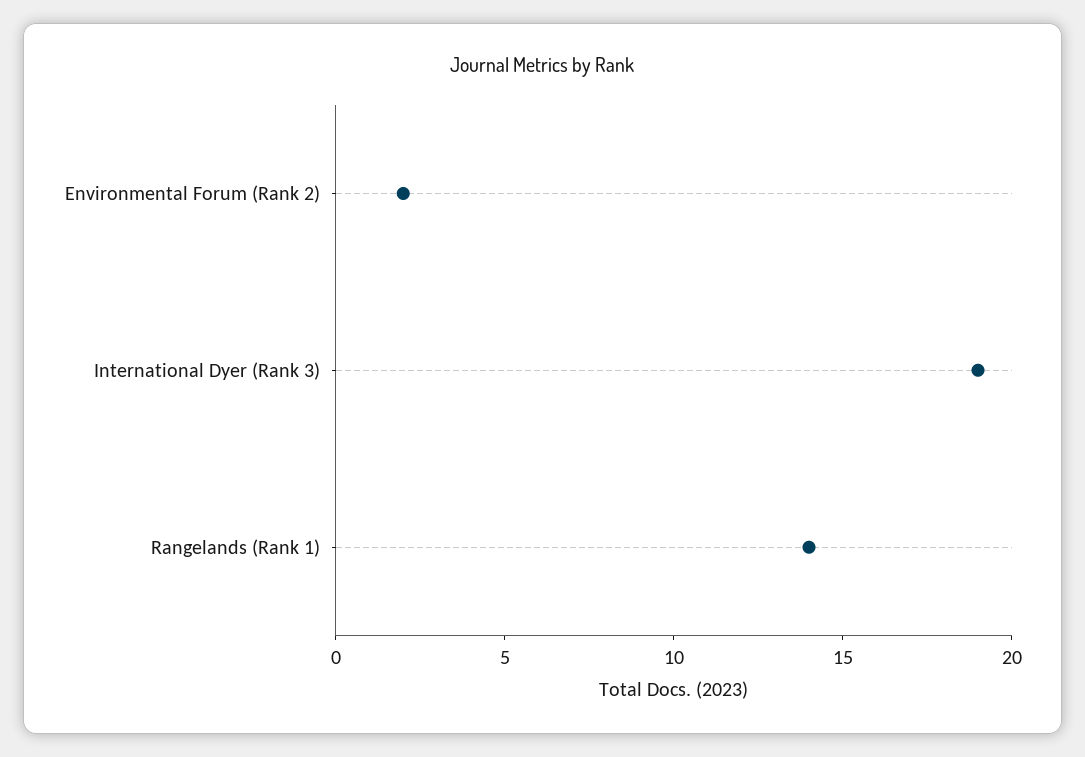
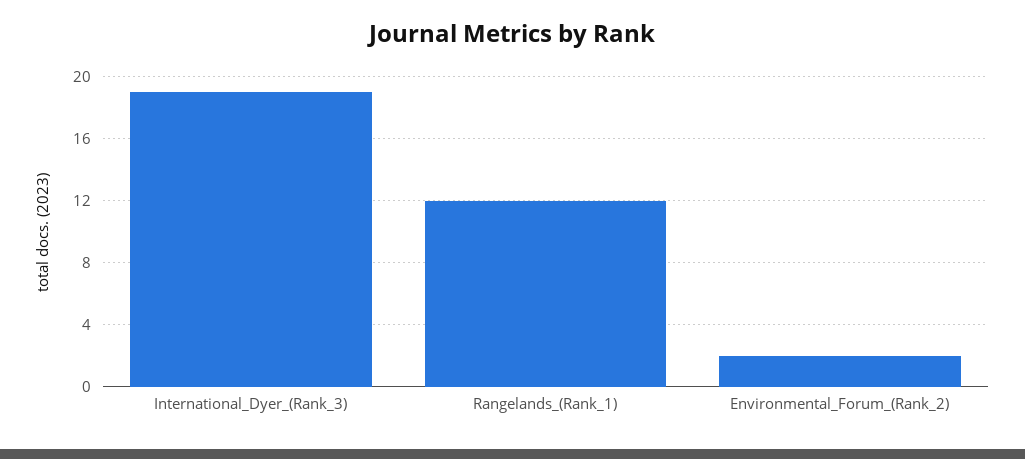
  {
    "Environmental Forum (Rank 2)": 2,
    "International Dyer (Rank 3)": 19,
-   "Rangelands (Rank 1)": 14
+   "Rangelands (Rank 1)": 12
  }

